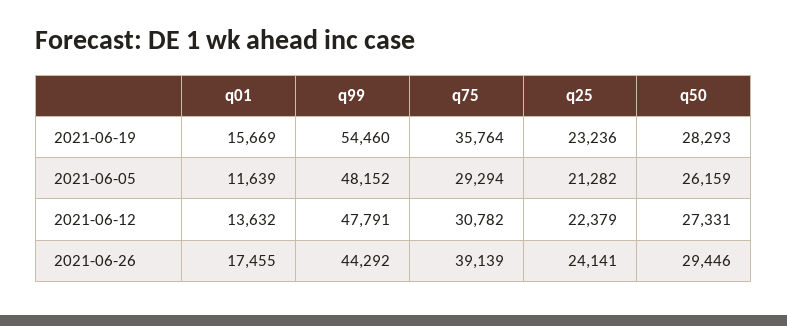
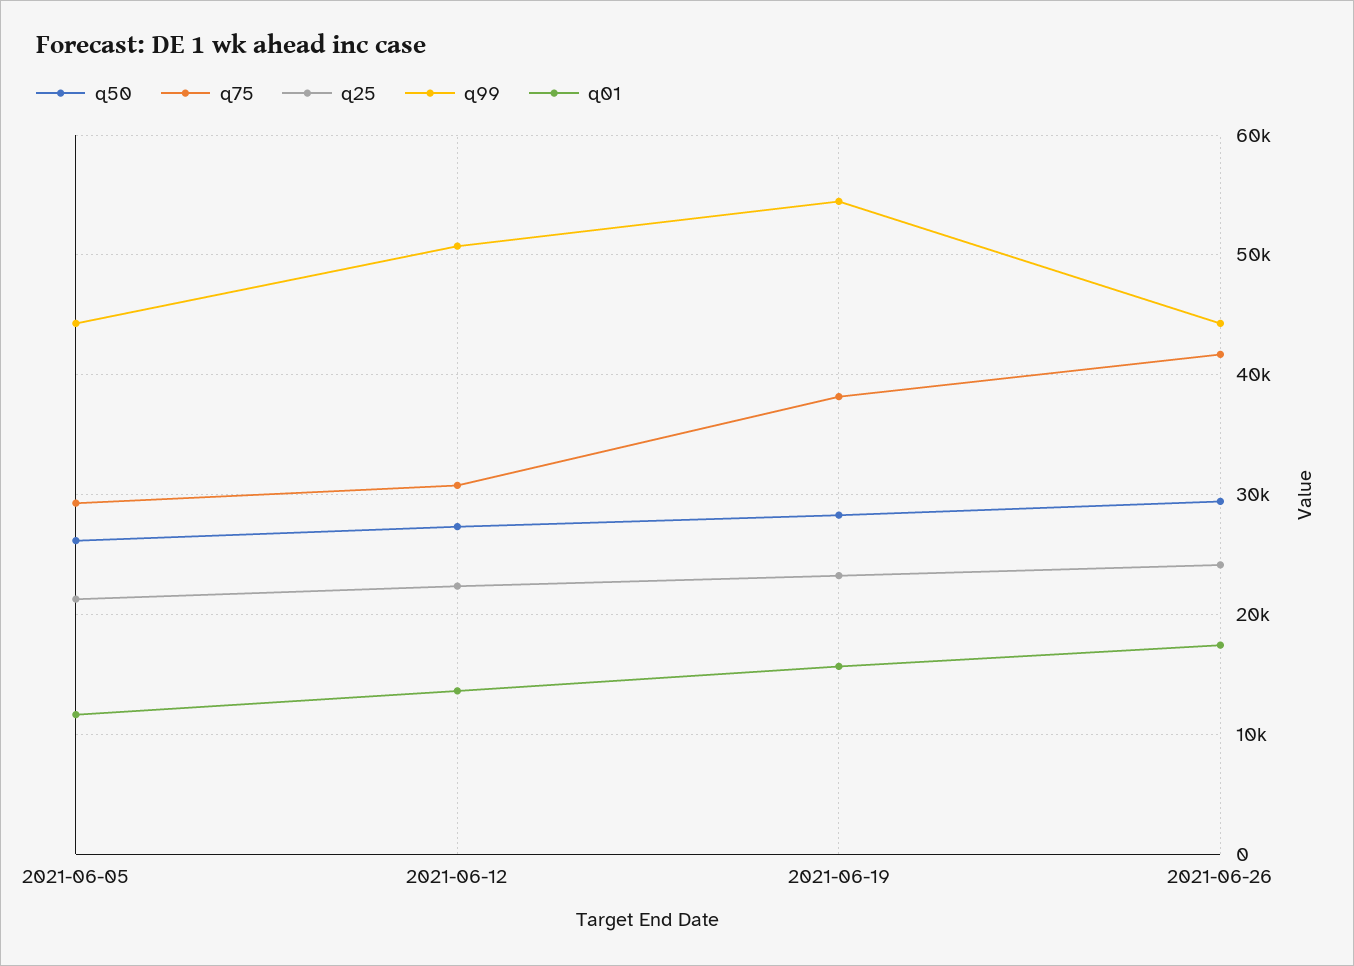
  {
    "q01": {
      "2021-06-19": 15669,
      "2021-06-05": 11639,
      "2021-06-12": 13632,
      "2021-06-26": 17455
    },
    "q99": {
      "2021-06-19": 54460,
-     "2021-06-05": 48152,
+     "2021-06-05": 44000,
-     "2021-06-12": 47791,
+     "2021-06-12": 51000,
      "2021-06-26": 44292
    },
    "q75": {
-     "2021-06-19": 35764,
+     "2021-06-19": 38000,
      "2021-06-05": 29294,
      "2021-06-12": 30782,
-     "2021-06-26": 39139
+     "2021-06-26": 42000
    },
    "q25": {
      "2021-06-19": 23236,
      "2021-06-05": 21282,
      "2021-06-12": 22379,
      "2021-06-26": 24141
    },
    "q50": {
      "2021-06-19": 28293,
      "2021-06-05": 26159,
      "2021-06-12": 27331,
      "2021-06-26": 29446
    }
  }

